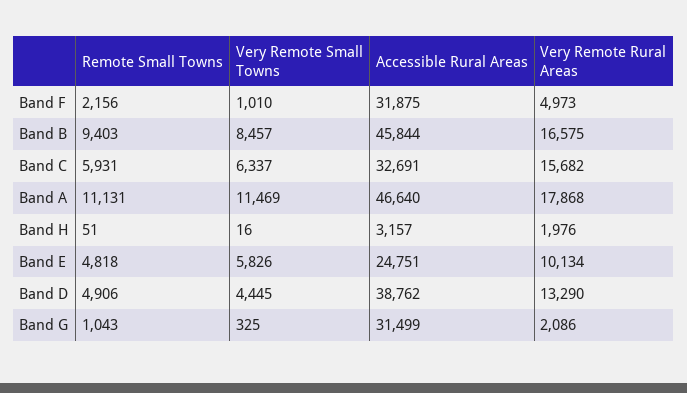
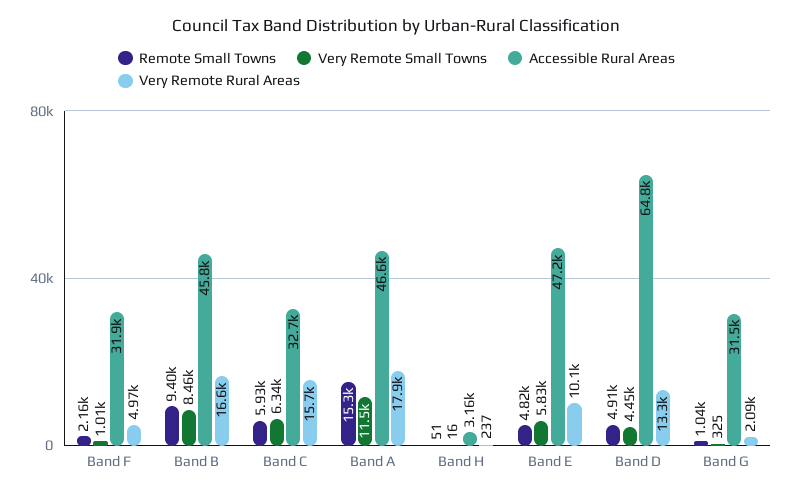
  {
    "Remote Small Towns": {
      "Band F": 2156,
      "Band B": 9403,
      "Band C": 5931,
-     "Band A": 11131,
+     "Band A": 15300,
      "Band H": 51,
      "Band E": 4818,
      "Band D": 4906,
      "Band G": 1043
    },
    "Very Remote Small Towns": {
      "Band F": 1010,
      "Band B": 8457,
      "Band C": 6337,
      "Band A": 11469,
      "Band H": 16,
      "Band E": 5826,
      "Band D": 4445,
      "Band G": 325
    },
    "Accessible Rural Areas": {
      "Band F": 31875,
      "Band B": 45844,
      "Band C": 32691,
      "Band A": 46640,
      "Band H": 3157,
-     "Band E": 24751,
+     "Band E": 47200,
-     "Band D": 38762,
+     "Band D": 64800,
      "Band G": 31499
    },
    "Very Remote Rural Areas": {
      "Band F": 4973,
      "Band B": 16575,
      "Band C": 15682,
      "Band A": 17868,
-     "Band H": 1976,
+     "Band H": 237,
      "Band E": 10134,
      "Band D": 13290,
      "Band G": 2086
    }
  }

